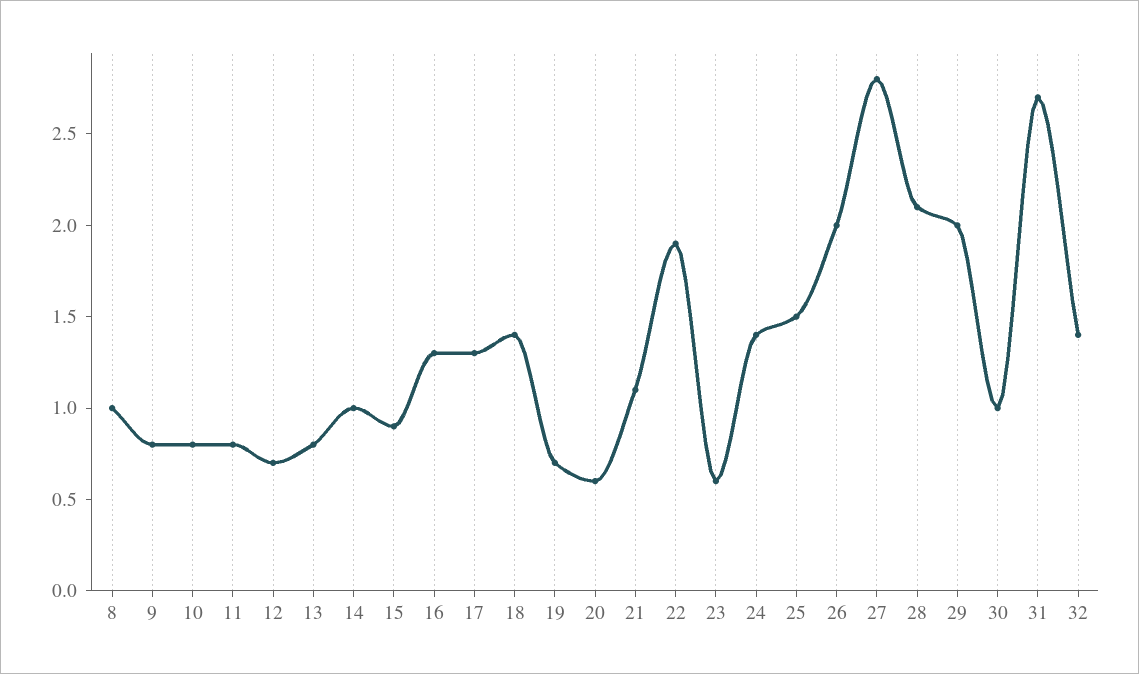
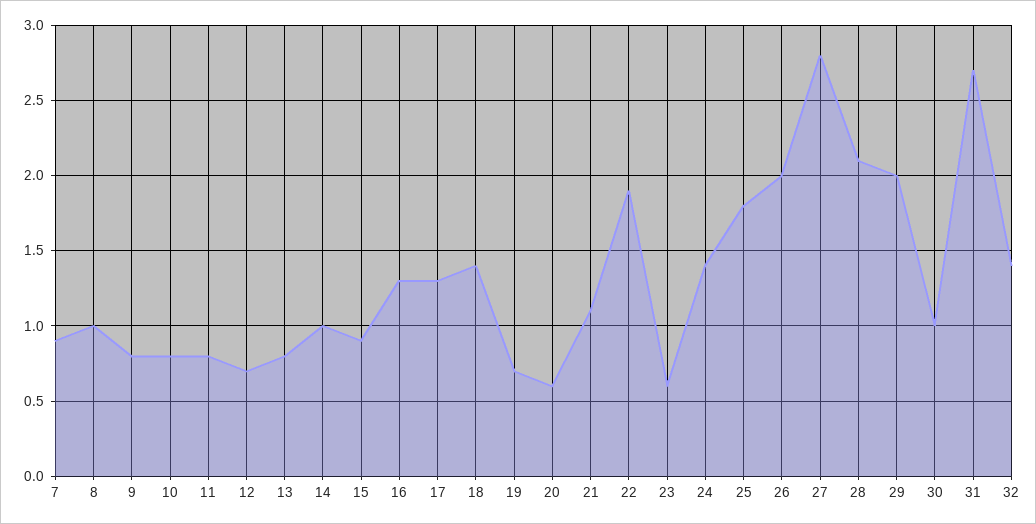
  {
    "8": 1,
    "9": 0.8,
    "10": 0.8,
    "11": 0.8,
    "12": 0.7,
    "13": 0.8,
    "14": 1,
    "15": 0.9,
    "16": 1.3,
    "17": 1.3,
    "18": 1.4,
    "19": 0.7,
    "20": 0.6,
    "21": 1.1,
    "22": 1.9,
    "23": 0.6,
    "24": 1.4,
-   "25": 1.5,
+   "25": 1.8,
    "26": 2,
    "27": 2.8,
    "28": 2.1,
    "29": 2,
    "30": 1,
    "31": 2.7,
-   "32": 1.4
+   "32": 1.4,
+   "7": 0.9
  }

